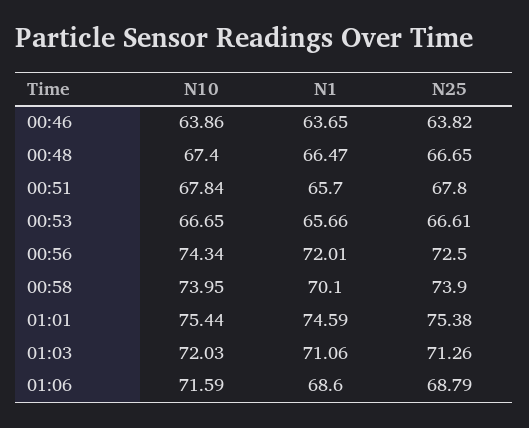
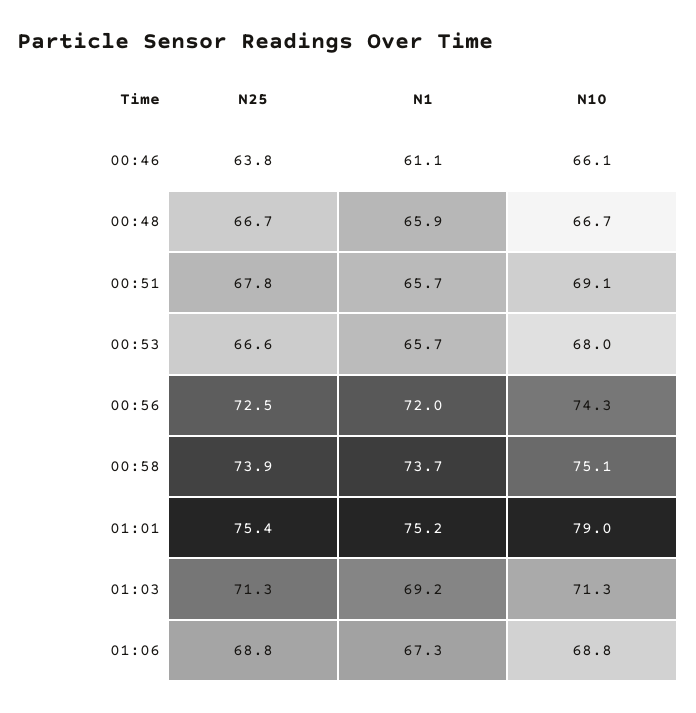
  {
    "N10": {
-     "00:46": 63.86,
+     "00:46": 66.1,
-     "00:48": 67.4,
+     "00:48": 66.7,
-     "00:51": 67.84,
+     "00:51": 69.1,
-     "00:53": 66.65,
+     "00:53": 68,
      "00:56": 74.34,
-     "00:58": 73.95,
+     "00:58": 75.1,
-     "01:01": 75.44,
+     "01:01": 79,
-     "01:03": 72.03,
+     "01:03": 71.3,
-     "01:06": 71.59
+     "01:06": 68.8
    },
    "N1": {
-     "00:46": 63.65,
+     "00:46": 61.1,
-     "00:48": 66.47,
+     "00:48": 65.9,
      "00:51": 65.7,
      "00:53": 65.66,
      "00:56": 72.01,
-     "00:58": 70.1,
+     "00:58": 73.7,
-     "01:01": 74.59,
+     "01:01": 75.2,
-     "01:03": 71.06,
+     "01:03": 69.2,
-     "01:06": 68.6
+     "01:06": 67.3
    },
    "N25": {
      "00:46": 63.82,
      "00:48": 66.65,
      "00:51": 67.8,
      "00:53": 66.61,
      "00:56": 72.5,
      "00:58": 73.9,
      "01:01": 75.38,
      "01:03": 71.26,
      "01:06": 68.79
    }
  }

